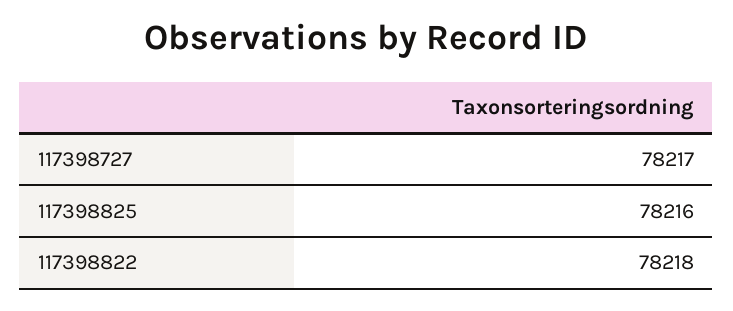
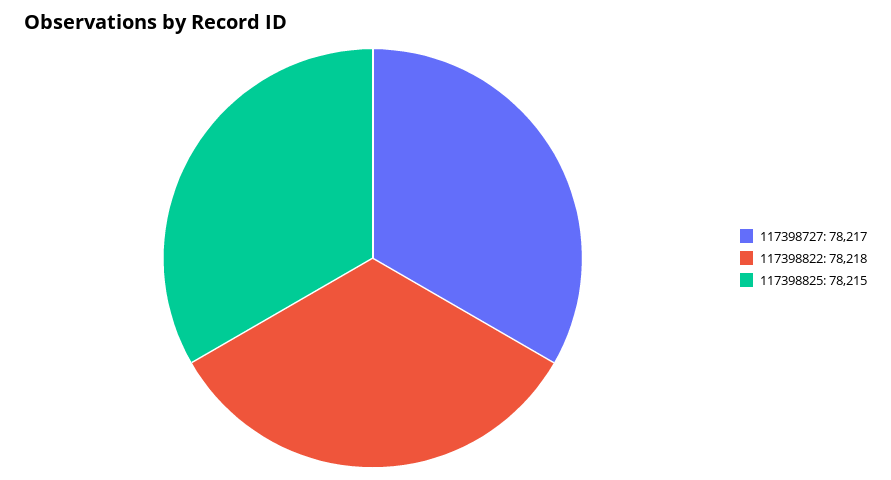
  {
    "117398727": 78217,
-   "117398825": 78216,
+   "117398825": 78215,
    "117398822": 78218
  }

